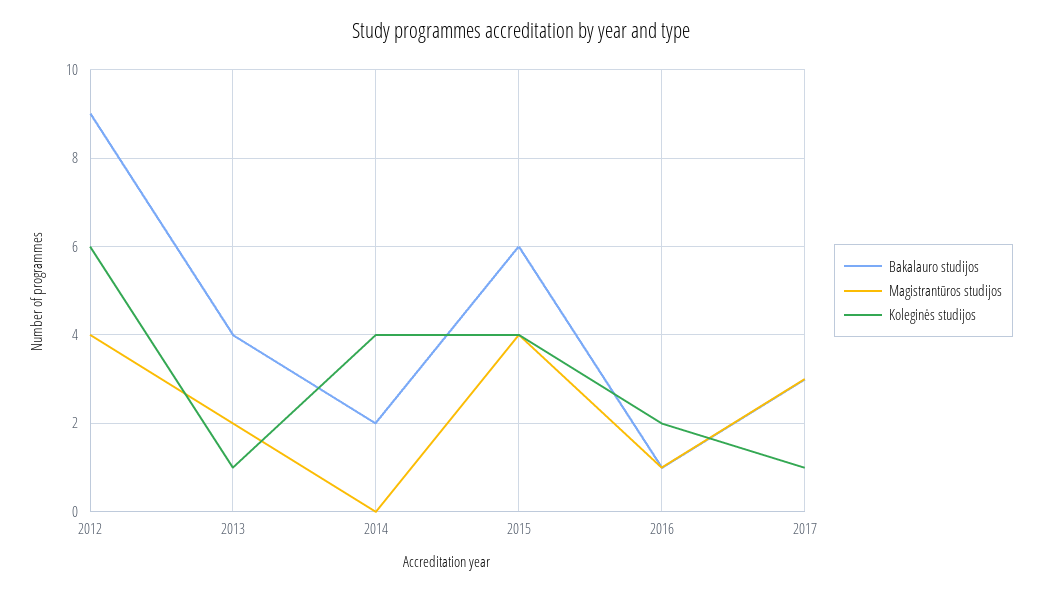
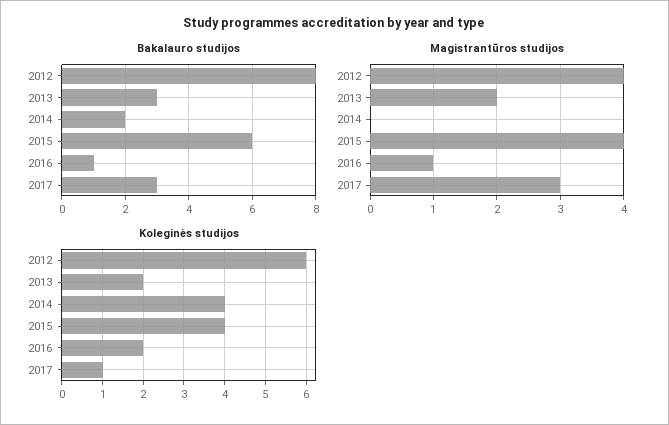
  {
    "Bakalauro studijos": {
-     "2012": 9,
+     "2012": 8,
-     "2013": 4,
+     "2013": 3,
      "2014": 2,
      "2015": 6,
      "2016": 1,
      "2017": 3
    },
    "Magistrantūros studijos": {
      "2012": 4,
      "2013": 2,
      "2014": 0,
      "2015": 4,
      "2016": 1,
      "2017": 3
    },
    "Koleginės studijos": {
      "2012": 6,
-     "2013": 1,
+     "2013": 2,
      "2014": 4,
      "2015": 4,
      "2016": 2,
      "2017": 1
    }
  }

